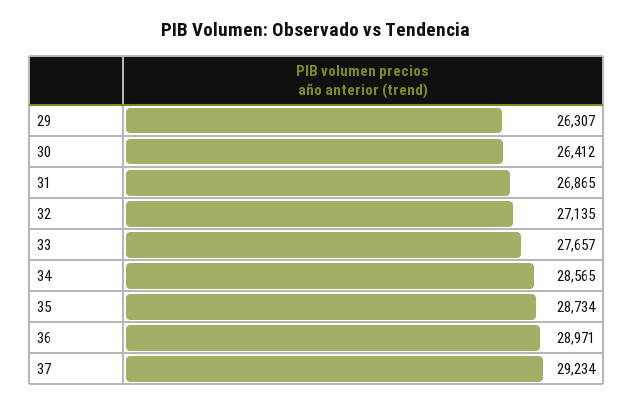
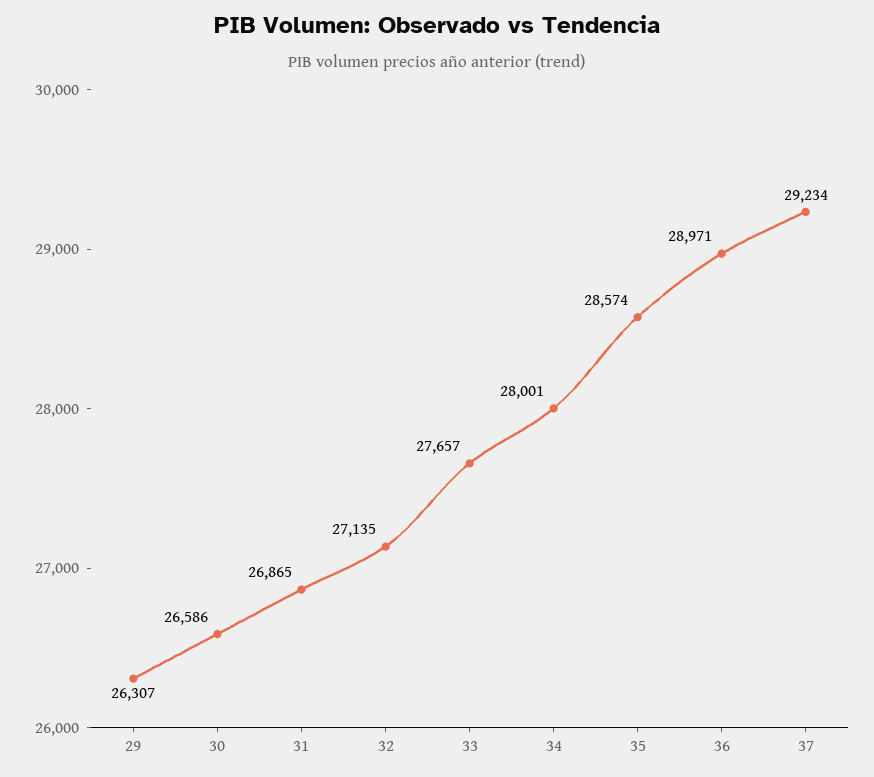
  {
    "29": 26307,
-   "30": 26412,
+   "30": 26586,
    "31": 26865,
    "32": 27135,
    "33": 27657,
-   "34": 28565,
+   "34": 28001,
-   "35": 28734,
+   "35": 28574,
    "36": 28971,
    "37": 29234
  }

